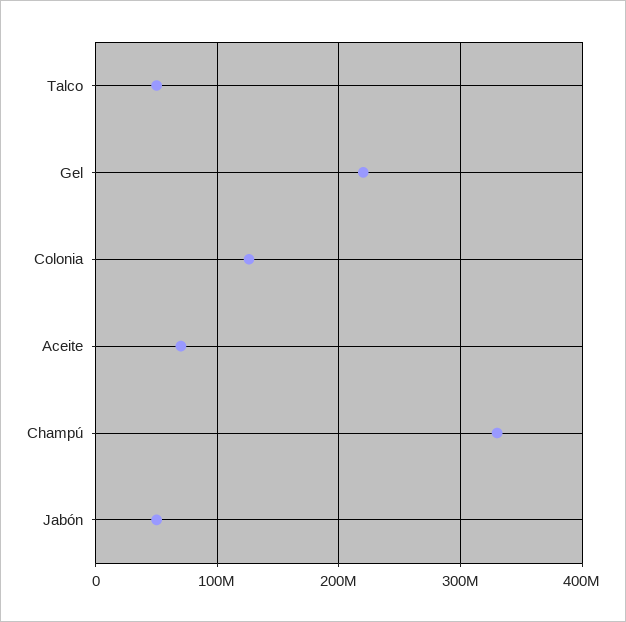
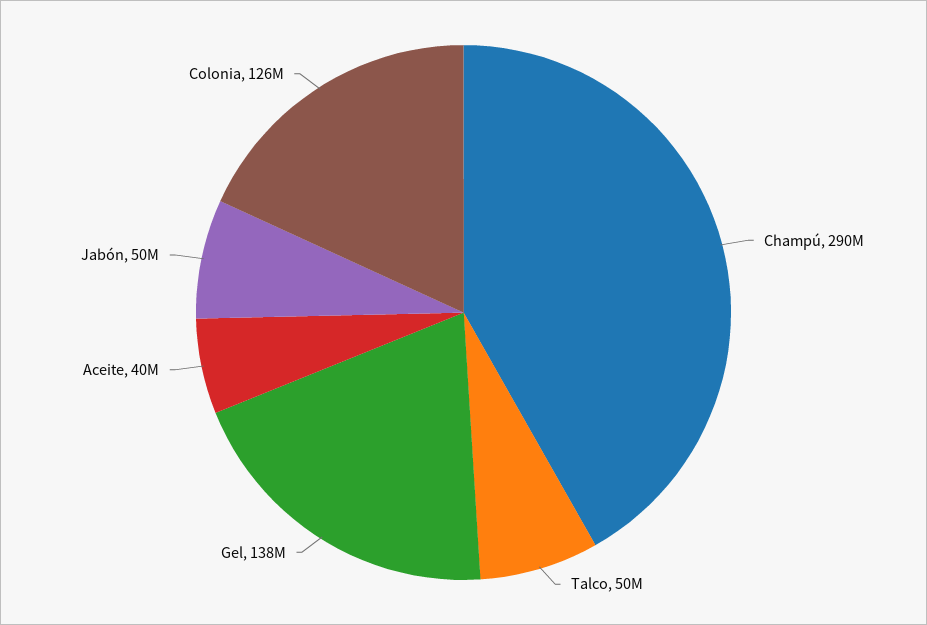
  {
    "Talco": 50000000,
-   "Gel": 220000000,
+   "Gel": 138000000,
    "Colonia": 126000000,
-   "Aceite": 70000000,
+   "Aceite": 40000000,
-   "Champú": 330000000,
+   "Champú": 290000000,
    "Jabón": 50000000
  }

